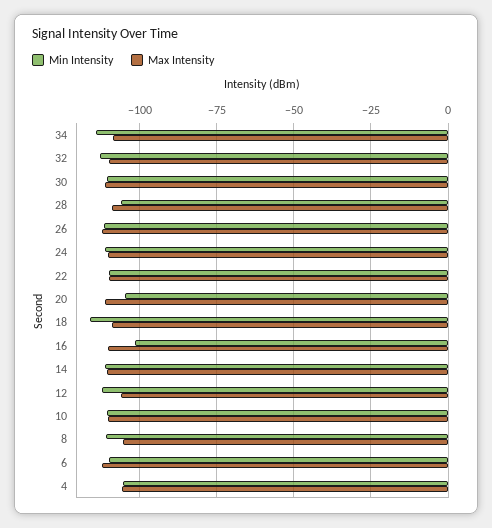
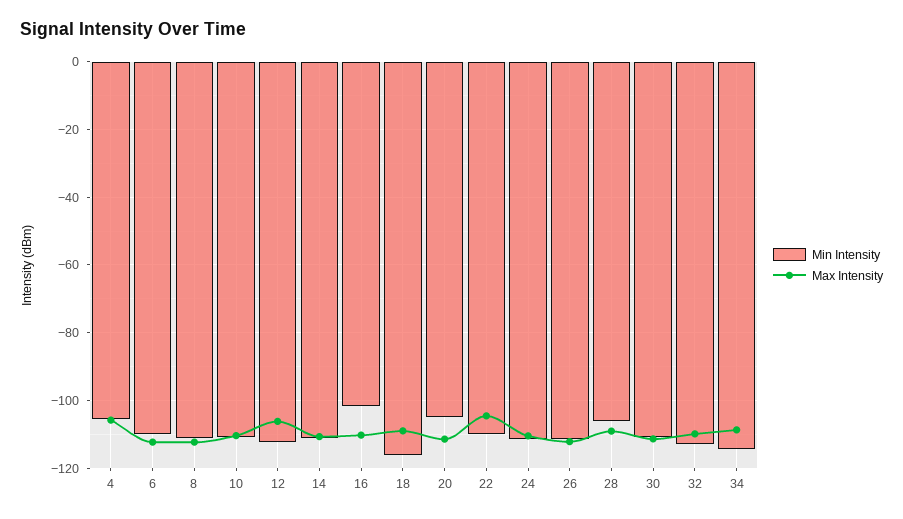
  {
    "Min Intensity": {
      "34": -114,
      "32": -112,
      "30": -110,
      "28": -106,
      "26": -112,
      "24": -112,
      "22": -110,
      "20": -104,
      "18": -116,
      "16": -102,
      "14": -112,
      "12": -112,
      "10": -110,
      "8": -112,
      "6": -110,
      "4": -106
    },
    "Max Intensity": {
      "34": -108,
      "32": -110,
      "30": -112,
      "28": -110,
      "26": -112,
      "24": -110,
-     "22": -110,
+     "22": -104,
      "20": -112,
      "18": -108,
      "16": -110,
      "14": -110,
      "12": -106,
      "10": -110,
-     "8": -105,
+     "8": -112,
      "6": -112,
      "4": -106
    }
  }

